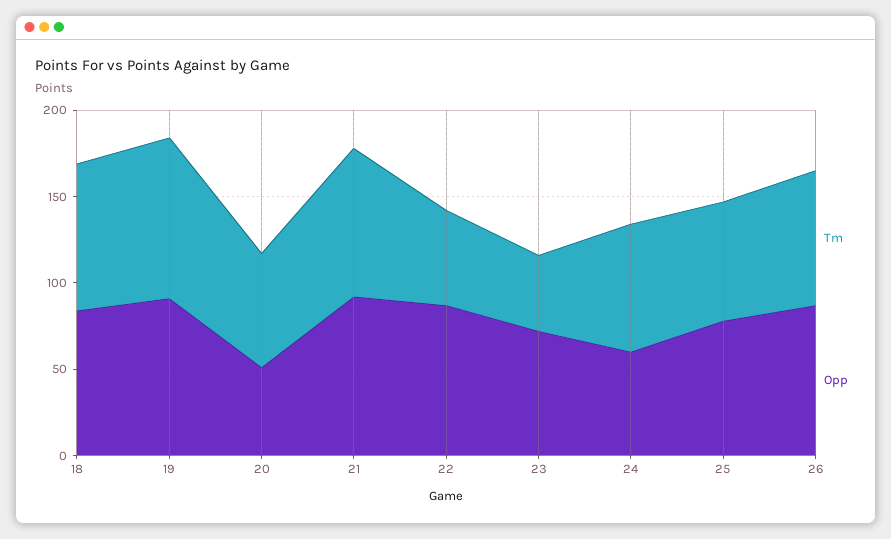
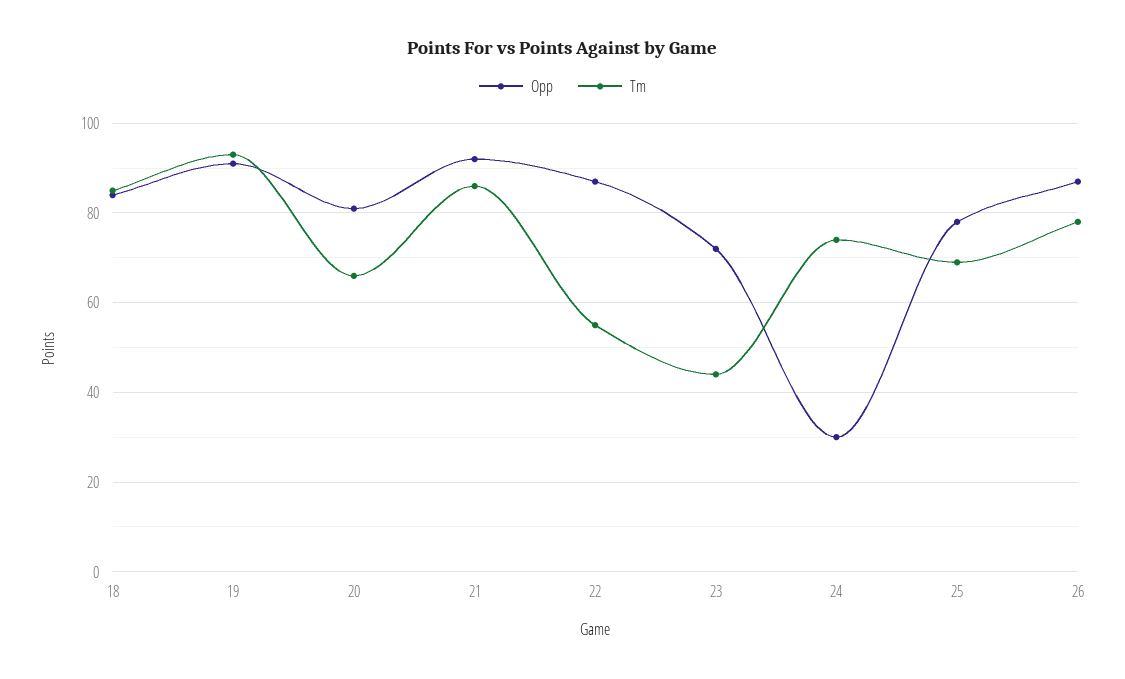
  {
    "Tm": {
      "18": 85,
      "19": 95,
      "20": 65,
      "21": 85,
      "22": 55,
      "23": 45,
      "24": 75,
      "25": 70,
      "26": 80
    },
    "Opp": {
      "18": 85,
      "19": 90,
-     "20": 50,
+     "20": 80,
      "21": 90,
      "22": 85,
      "23": 70,
-     "24": 60,
+     "24": 30,
      "25": 80,
      "26": 85
    }
  }

